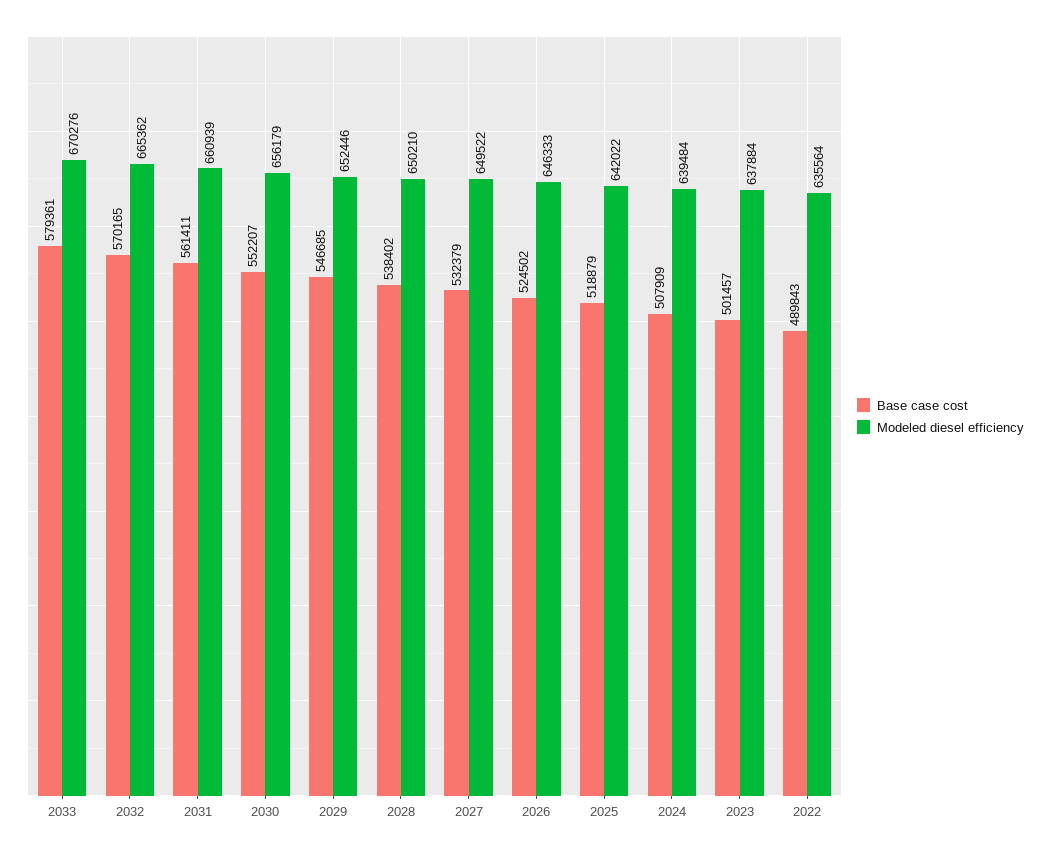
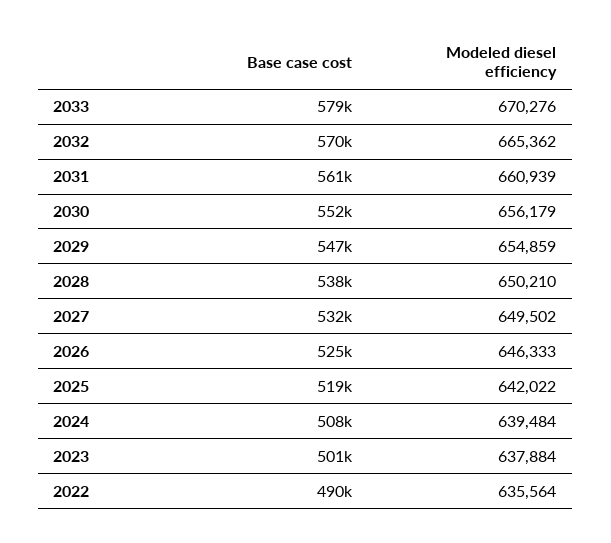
  {
    "Base case cost": {
      "2033": 579361,
      "2032": 570165,
      "2031": 561411,
      "2030": 552207,
      "2029": 546685,
      "2028": 538402,
      "2027": 532379,
      "2026": 524502,
      "2025": 518879,
      "2024": 507909,
      "2023": 501457,
      "2022": 489843
    },
    "Modeled diesel efficiency": {
      "2033": 670276,
      "2032": 665362,
      "2031": 660939,
      "2030": 656179,
-     "2029": 652446,
+     "2029": 654859,
      "2028": 650210,
-     "2027": 649522,
+     "2027": 649502,
      "2026": 646333,
      "2025": 642022,
      "2024": 639484,
      "2023": 637884,
      "2022": 635564
    }
  }

